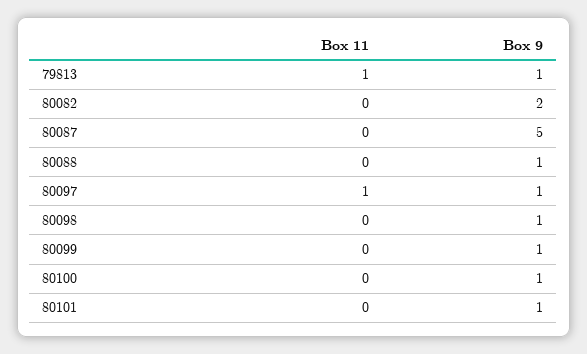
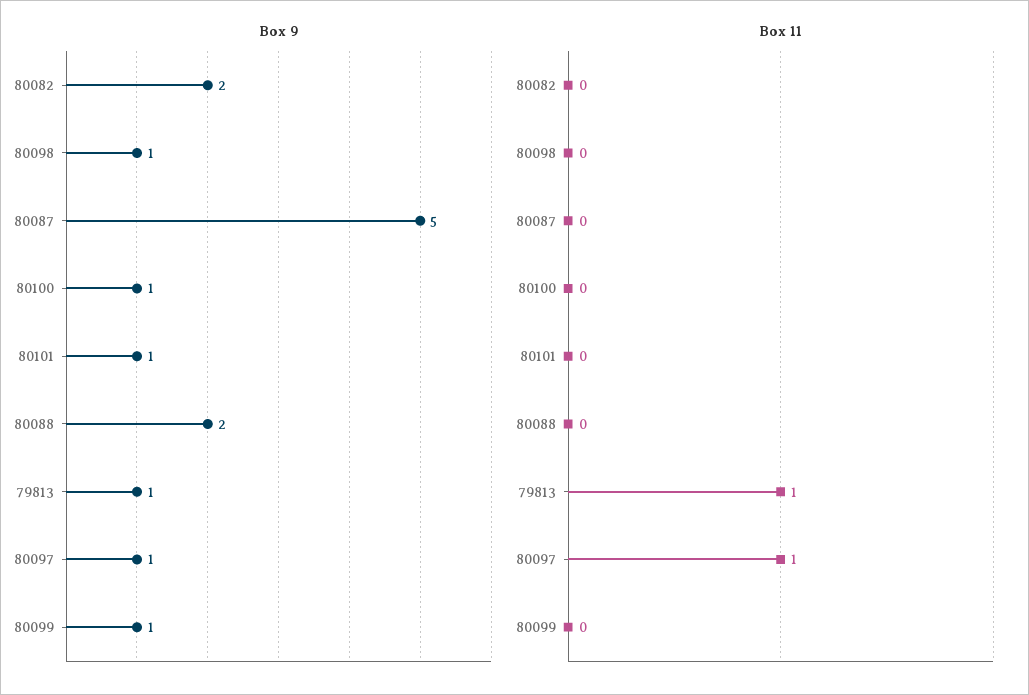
  {
    "Box 11": {
      "79813": 1,
      "80082": 0,
      "80087": 0,
      "80088": 0,
      "80097": 1,
      "80098": 0,
      "80099": 0,
      "80100": 0,
      "80101": 0
    },
    "Box 9": {
      "79813": 1,
      "80082": 2,
      "80087": 5,
-     "80088": 1,
+     "80088": 2,
      "80097": 1,
      "80098": 1,
      "80099": 1,
      "80100": 1,
      "80101": 1
    }
  }

